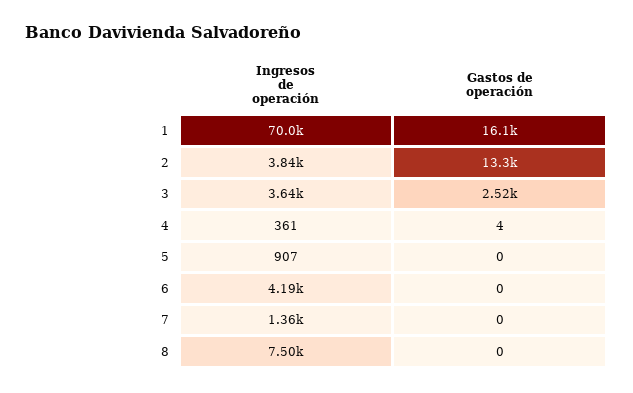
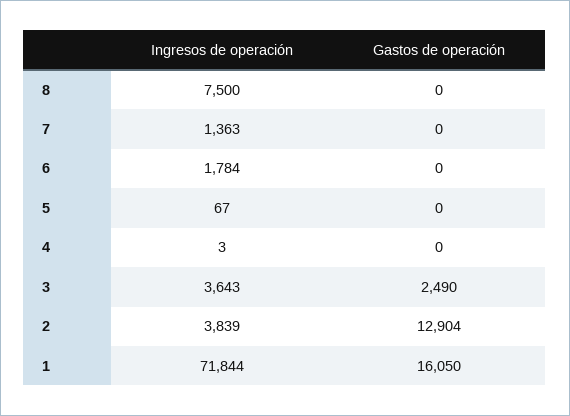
  {
    "Ingresos de operación": {
-     "1": 70000,
+     "1": 71844,
      "2": 3839,
      "3": 3643,
-     "4": 361,
+     "4": 3,
-     "5": 907,
+     "5": 67,
-     "6": 4190,
+     "6": 1784,
      "7": 1363,
      "8": 7500
    },
    "Gastos de operación": {
      "1": 16050,
-     "2": 13300,
+     "2": 12904,
-     "3": 2520,
+     "3": 2490,
-     "4": 4,
+     "4": 0,
      "5": 0,
      "6": 0,
      "7": 0,
      "8": 0
    }
  }

